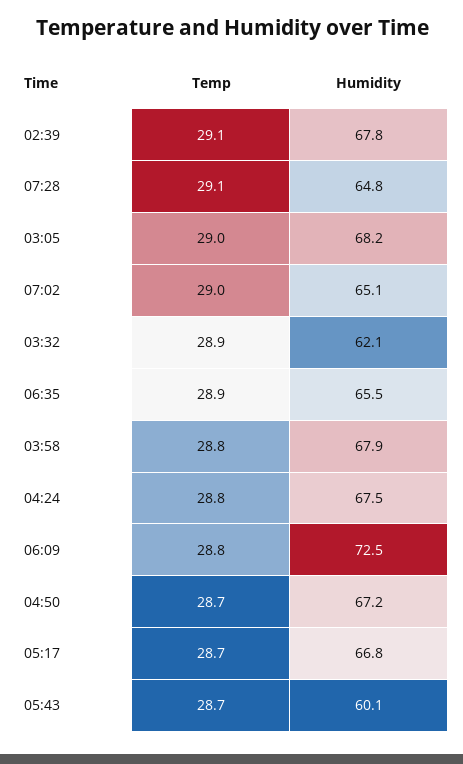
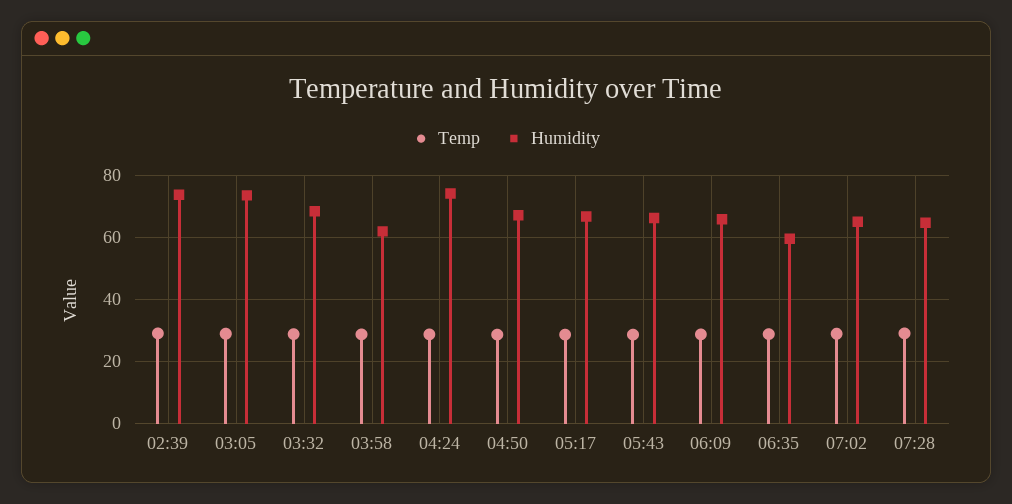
  {
    "Temp": {
      "02:39": 29.1,
      "07:28": 29.1,
      "03:05": 29,
      "07:02": 29,
      "03:32": 28.9,
      "06:35": 28.9,
      "03:58": 28.8,
      "04:24": 28.8,
      "06:09": 28.8,
      "04:50": 28.7,
      "05:17": 28.7,
      "05:43": 28.7
    },
    "Humidity": {
-     "02:39": 67.8,
+     "02:39": 74,
      "07:28": 64.8,
-     "03:05": 68.2,
+     "03:05": 74,
      "07:02": 65.1,
-     "03:32": 62.1,
+     "03:32": 68,
-     "06:35": 65.5,
+     "06:35": 60,
-     "03:58": 67.9,
+     "03:58": 62,
-     "04:24": 67.5,
+     "04:24": 74,
-     "06:09": 72.5,
+     "06:09": 66,
      "04:50": 67.2,
      "05:17": 66.8,
-     "05:43": 60.1
+     "05:43": 66
    }
  }

